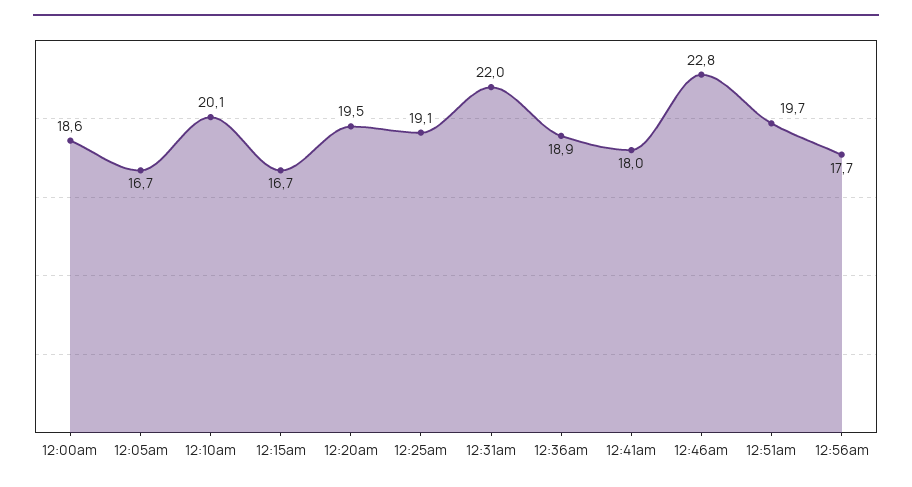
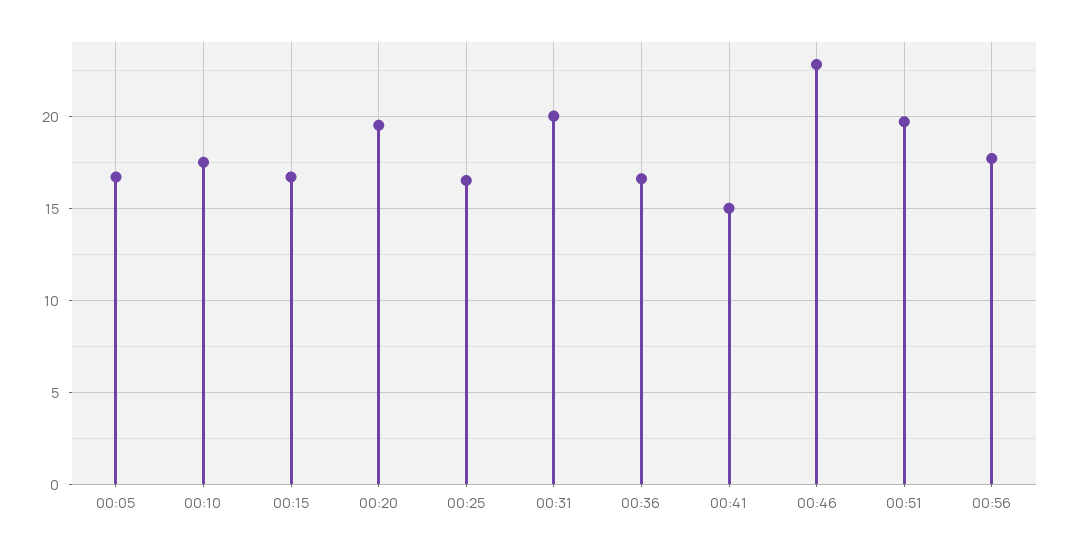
  {
-   "12:00am": 18.6,
    "12:05am": 16.7,
-   "12:10am": 20.1,
+   "12:10am": 17.5,
    "12:15am": 16.7,
    "12:20am": 19.5,
-   "12:25am": 19.1,
+   "12:25am": 16.5,
-   "12:31am": 22,
+   "12:31am": 20,
-   "12:36am": 18.9,
+   "12:36am": 16.5,
-   "12:41am": 18,
+   "12:41am": 15,
    "12:46am": 22.8,
    "12:51am": 19.7,
    "12:56am": 17.7
  }

